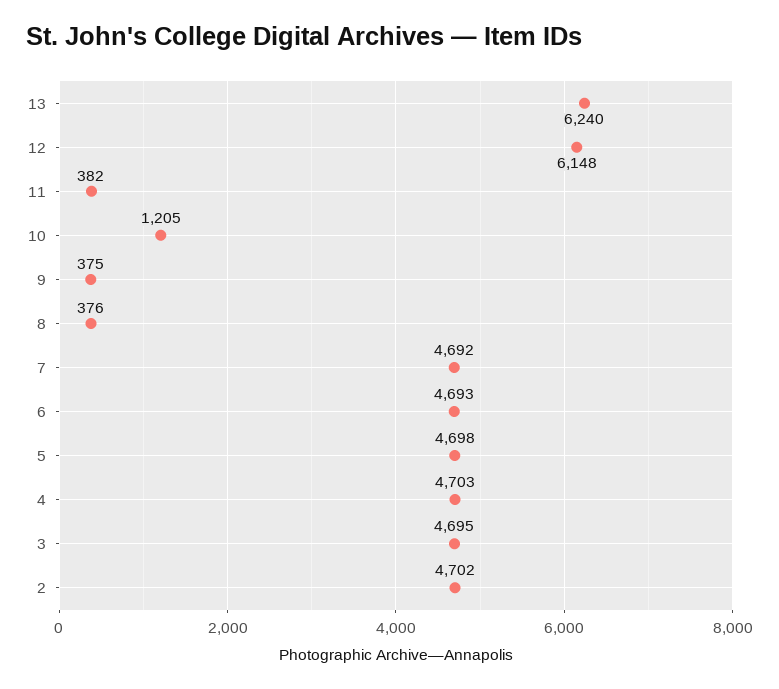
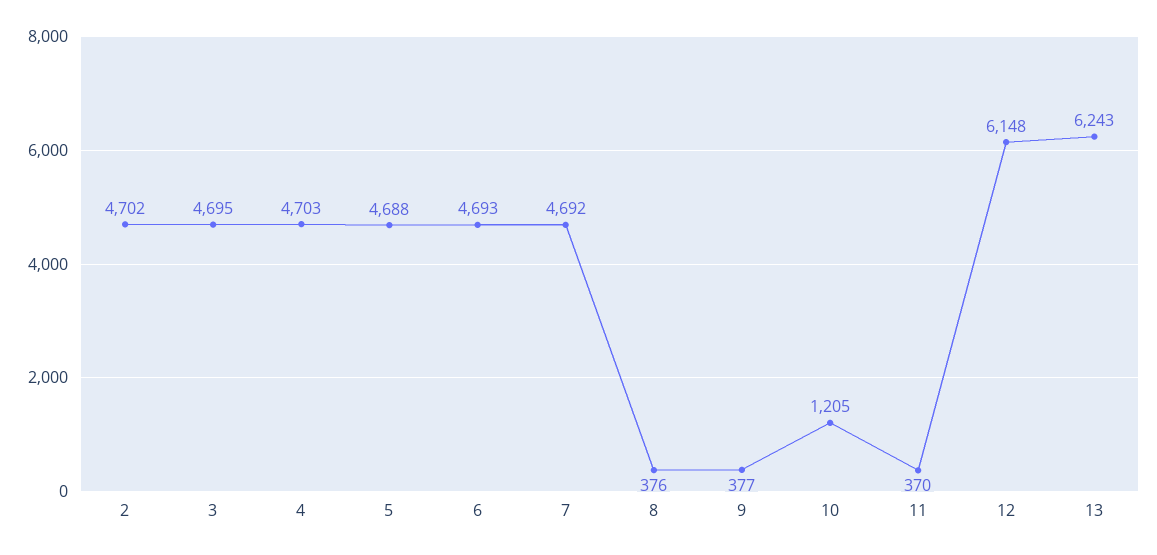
  {
-   "13": 6240,
+   "13": 6243,
    "12": 6148,
-   "11": 382,
+   "11": 370,
    "10": 1205,
-   "9": 375,
+   "9": 377,
    "8": 376,
    "7": 4692,
    "6": 4693,
-   "5": 4698,
+   "5": 4688,
    "4": 4703,
    "3": 4695,
    "2": 4702
  }

